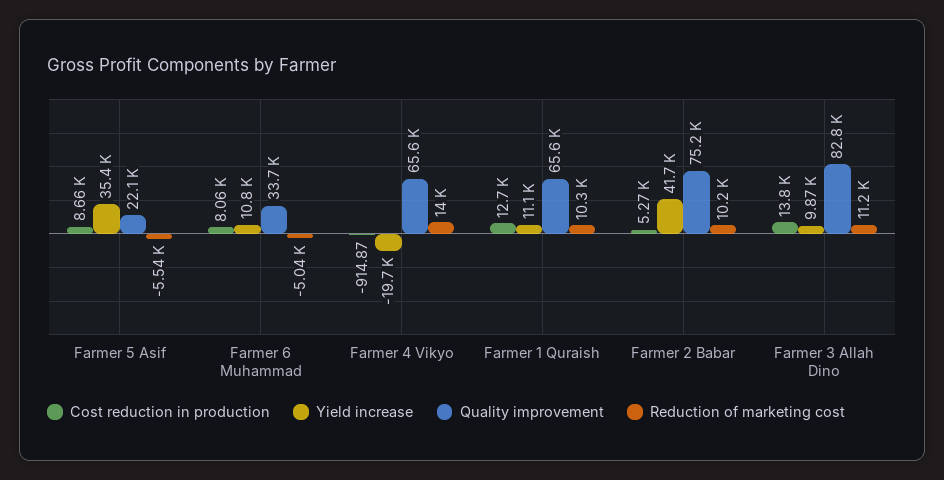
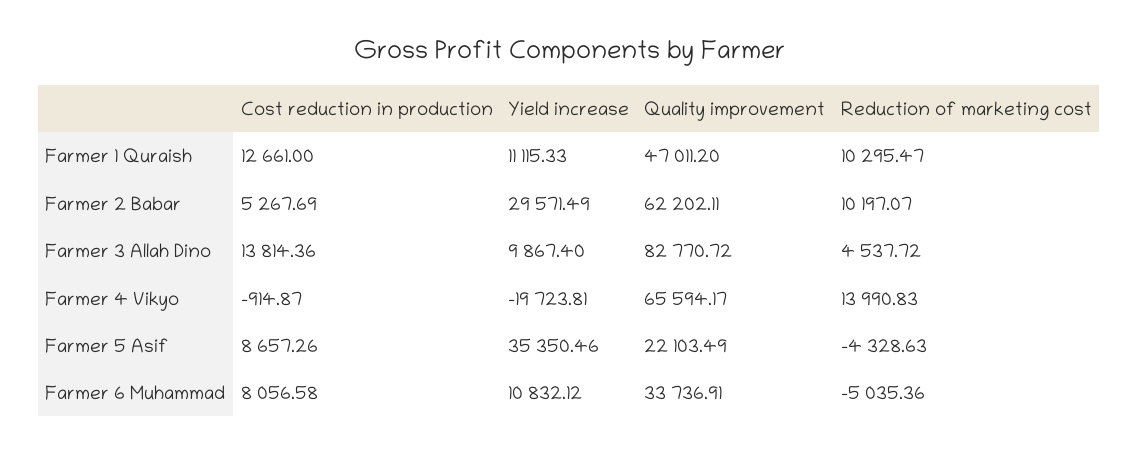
  {
    "Cost reduction in production": {
      "Farmer 5 Asif": 8657.26,
      "Farmer 6 Muhammad": 8056.58,
      "Farmer 4 Vikyo": -914.87,
      "Farmer 1 Quraish": 12661,
      "Farmer 2 Babar": 5267.69,
      "Farmer 3 Allah Dino": 13814.36
    },
    "Yield increase": {
      "Farmer 5 Asif": 35350.46,
      "Farmer 6 Muhammad": 10832.12,
      "Farmer 4 Vikyo": -19723.81,
      "Farmer 1 Quraish": 11115.33,
-     "Farmer 2 Babar": 41700,
+     "Farmer 2 Babar": 29571.49,
      "Farmer 3 Allah Dino": 9867.4
    },
    "Quality improvement": {
      "Farmer 5 Asif": 22103.49,
      "Farmer 6 Muhammad": 33736.91,
      "Farmer 4 Vikyo": 65594.17,
-     "Farmer 1 Quraish": 65600,
+     "Farmer 1 Quraish": 47011.2,
-     "Farmer 2 Babar": 75200,
+     "Farmer 2 Babar": 62202.11,
      "Farmer 3 Allah Dino": 82770.72
    },
    "Reduction of marketing cost": {
-     "Farmer 5 Asif": -5540,
+     "Farmer 5 Asif": -4328.63,
      "Farmer 6 Muhammad": -5035.36,
      "Farmer 4 Vikyo": 13990.83,
      "Farmer 1 Quraish": 10295.47,
      "Farmer 2 Babar": 10197.07,
-     "Farmer 3 Allah Dino": 11200
+     "Farmer 3 Allah Dino": 4537.72
    }
  }

